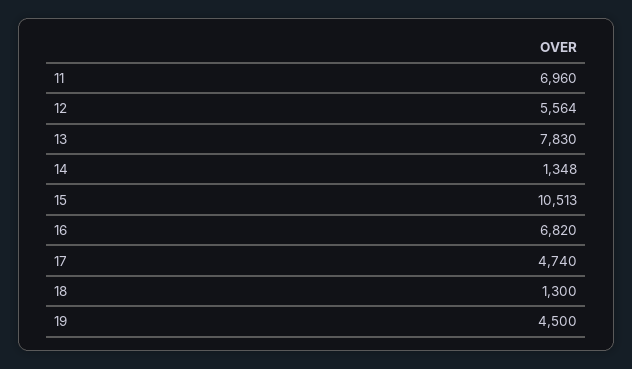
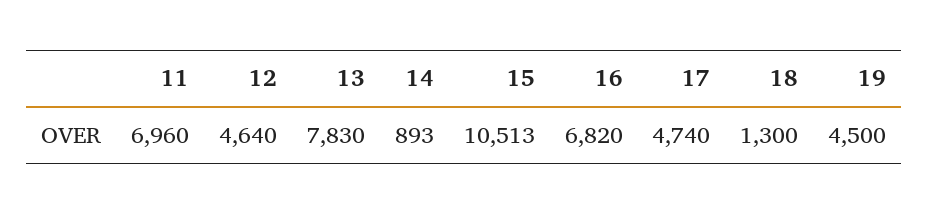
  {
    "11": 6960,
-   "12": 5564,
+   "12": 4640,
    "13": 7830,
-   "14": 1348,
+   "14": 893,
    "15": 10513,
    "16": 6820,
    "17": 4740,
    "18": 1300,
    "19": 4500
  }

